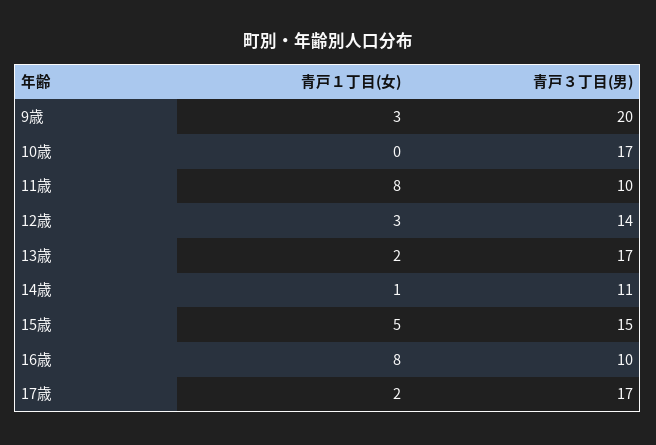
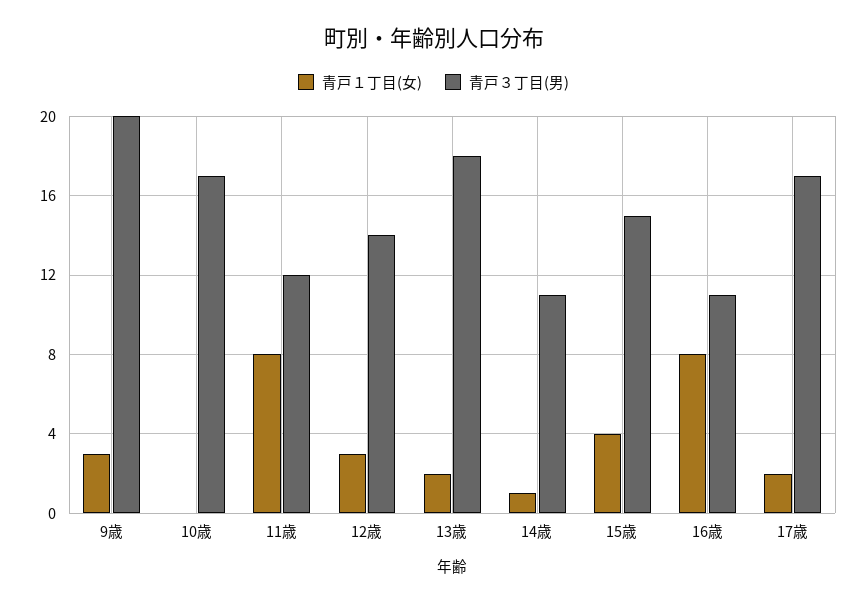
  {
    "青戸１丁目(女)": {
      "9歳": 3,
      "10歳": 0,
      "11歳": 8,
      "12歳": 3,
      "13歳": 2,
      "14歳": 1,
-     "15歳": 5,
+     "15歳": 4,
      "16歳": 8,
      "17歳": 2
    },
    "青戸３丁目(男)": {
      "9歳": 20,
      "10歳": 17,
-     "11歳": 10,
+     "11歳": 12,
      "12歳": 14,
-     "13歳": 17,
+     "13歳": 18,
      "14歳": 11,
      "15歳": 15,
-     "16歳": 10,
+     "16歳": 11,
      "17歳": 17
    }
  }

